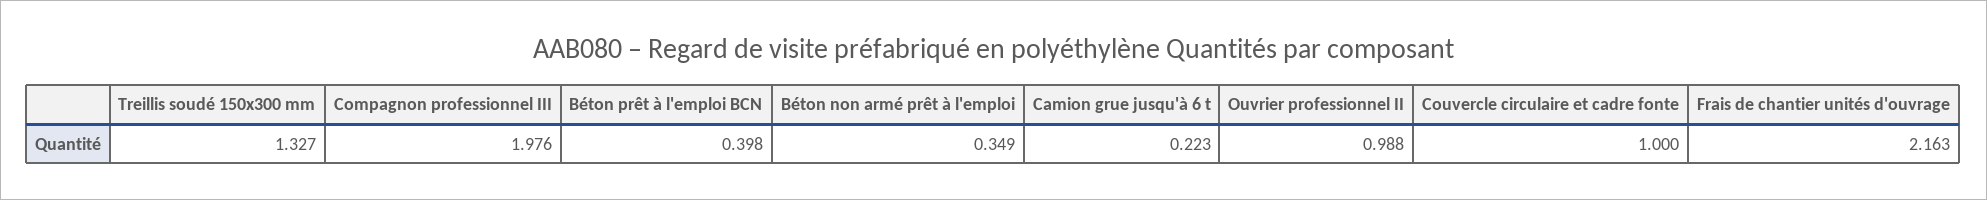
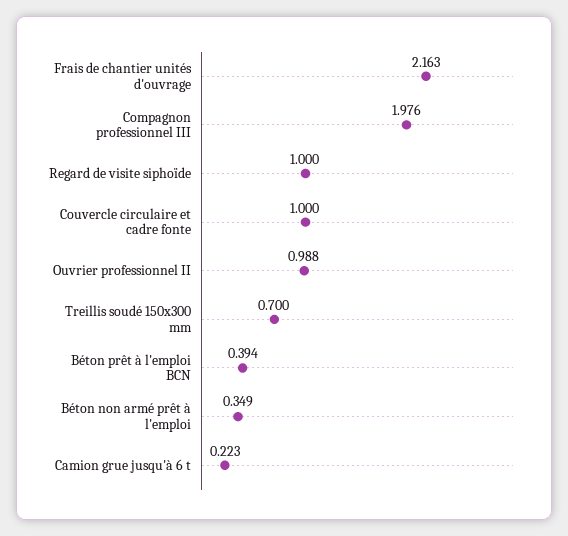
  {
-   "Treillis soudé 150x300 mm": 1.327,
+   "Treillis soudé 150x300 mm": 0.7,
    "Compagnon professionnel III": 1.976,
-   "Béton prêt à l'emploi BCN": 0.398,
+   "Béton prêt à l'emploi BCN": 0.394,
    "Béton non armé prêt à l'emploi": 0.349,
    "Camion grue jusqu'à 6 t": 0.223,
    "Ouvrier professionnel II": 0.988,
    "Couvercle circulaire et cadre fonte": 1,
-   "Frais de chantier unités d'ouvrage": 2.163
+   "Frais de chantier unités d'ouvrage": 2.163,
+   "Regard de visite siphoïde": 1
  }

